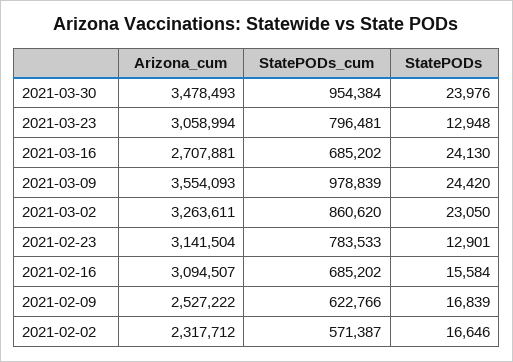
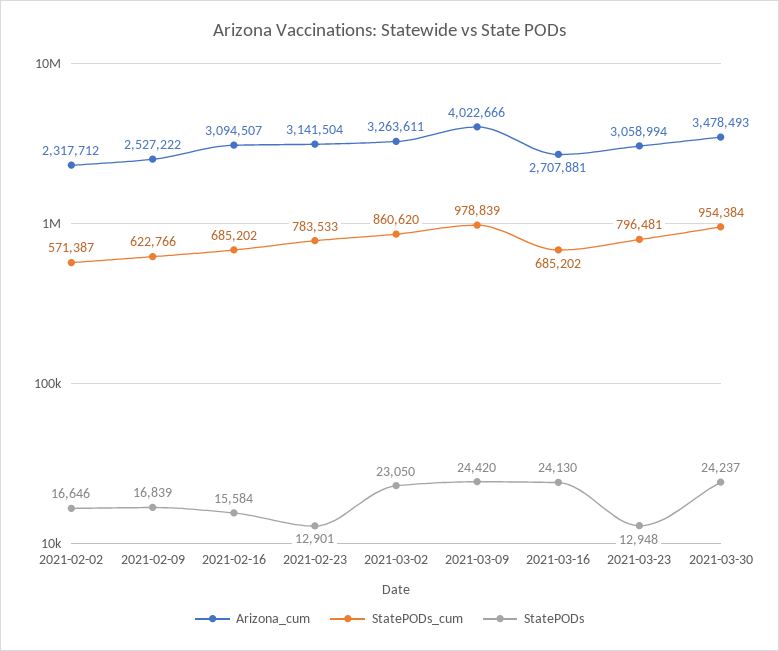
  {
    "Arizona_cum": {
      "2021-03-30": 3478493,
      "2021-03-23": 3058994,
      "2021-03-16": 2707881,
-     "2021-03-09": 3554093,
+     "2021-03-09": 4022666,
      "2021-03-02": 3263611,
      "2021-02-23": 3141504,
      "2021-02-16": 3094507,
      "2021-02-09": 2527222,
      "2021-02-02": 2317712
    },
    "StatePODs_cum": {
      "2021-03-30": 954384,
      "2021-03-23": 796481,
      "2021-03-16": 685202,
      "2021-03-09": 978839,
      "2021-03-02": 860620,
      "2021-02-23": 783533,
      "2021-02-16": 685202,
      "2021-02-09": 622766,
      "2021-02-02": 571387
    },
    "StatePODs": {
-     "2021-03-30": 23976,
+     "2021-03-30": 24237,
      "2021-03-23": 12948,
      "2021-03-16": 24130,
      "2021-03-09": 24420,
      "2021-03-02": 23050,
      "2021-02-23": 12901,
      "2021-02-16": 15584,
      "2021-02-09": 16839,
      "2021-02-02": 16646
    }
  }

